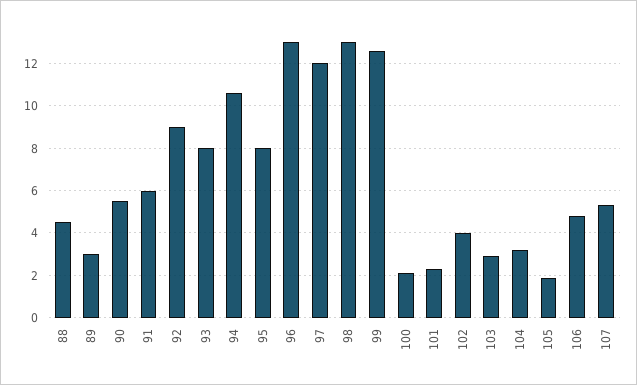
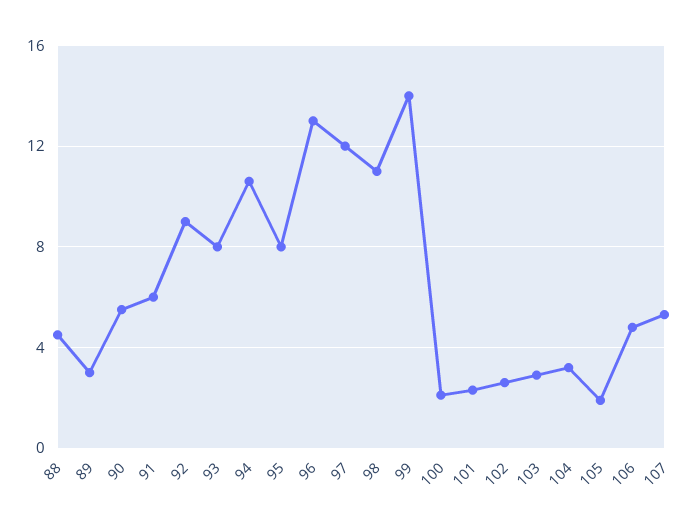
  {
    "88": 4.5,
    "89": 3,
    "90": 5.5,
    "91": 6,
    "92": 9,
    "93": 8,
    "94": 10.5,
    "95": 8,
    "96": 13,
    "97": 12,
-   "98": 13,
+   "98": 11,
-   "99": 12.5,
+   "99": 14,
    "100": 2,
    "101": 2.5,
-   "102": 4,
+   "102": 2.5,
    "103": 3,
    "104": 3,
    "105": 2,
    "106": 5,
    "107": 5.5
  }

